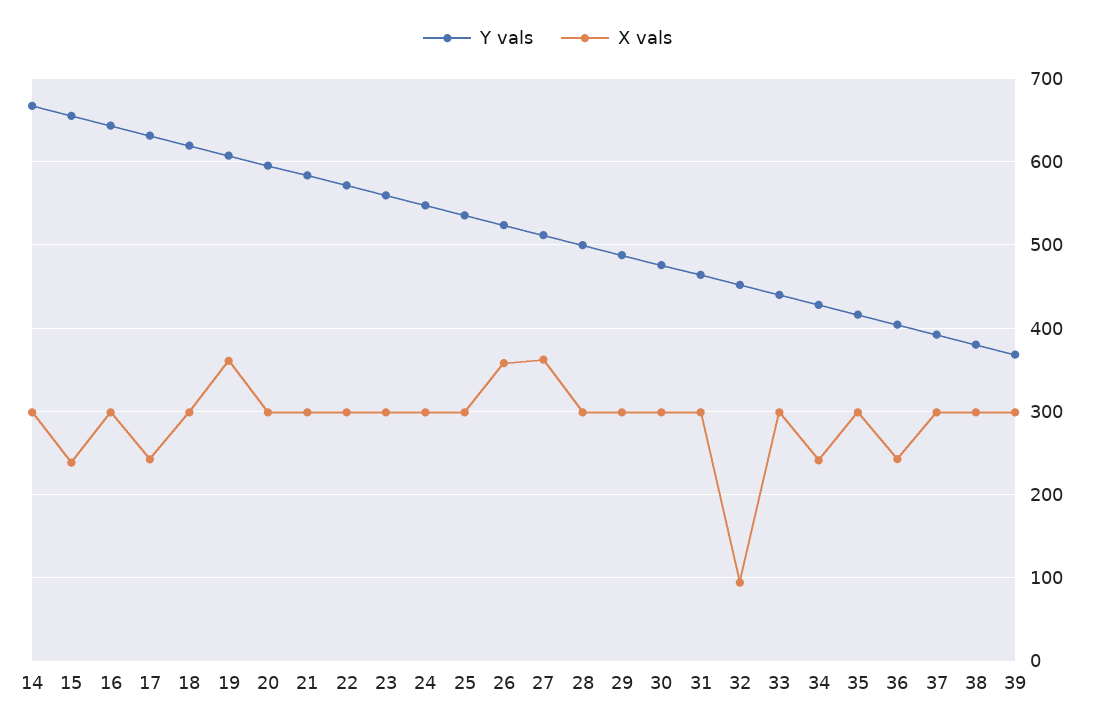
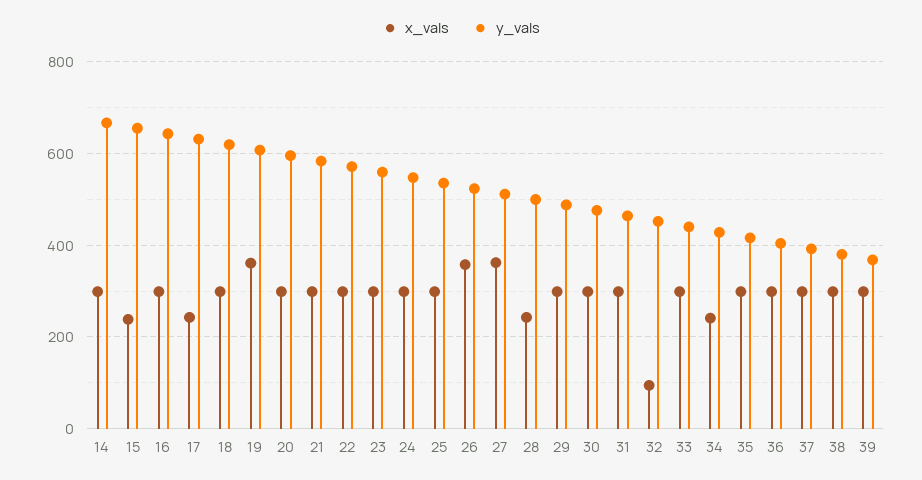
  {
    "Y vals": {
      "14": 670,
      "15": 660,
      "16": 640,
      "17": 630,
      "18": 620,
      "19": 610,
      "20": 600,
      "21": 580,
      "22": 570,
      "23": 560,
      "24": 550,
      "25": 540,
      "26": 520,
      "27": 510,
      "28": 500,
      "29": 490,
      "30": 480,
      "31": 460,
      "32": 450,
      "33": 440,
      "34": 430,
      "35": 420,
      "36": 400,
      "37": 390,
      "38": 380,
      "39": 370
    },
    "X vals": {
      "14": 300,
      "15": 240,
      "16": 300,
      "17": 240,
      "18": 300,
      "19": 360,
      "20": 300,
      "21": 300,
      "22": 300,
      "23": 300,
      "24": 300,
      "25": 300,
      "26": 360,
      "27": 360,
-     "28": 300,
+     "28": 240,
      "29": 300,
      "30": 300,
      "31": 300,
      "32": 90,
      "33": 300,
      "34": 240,
      "35": 300,
-     "36": 240,
+     "36": 300,
      "37": 300,
      "38": 300,
      "39": 300
    }
  }

